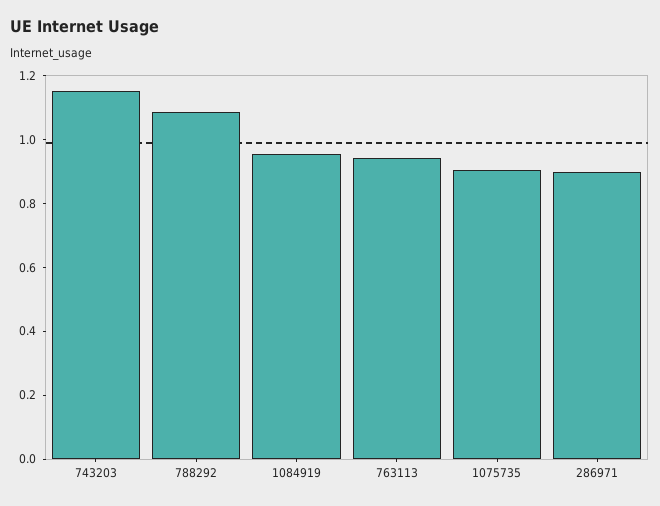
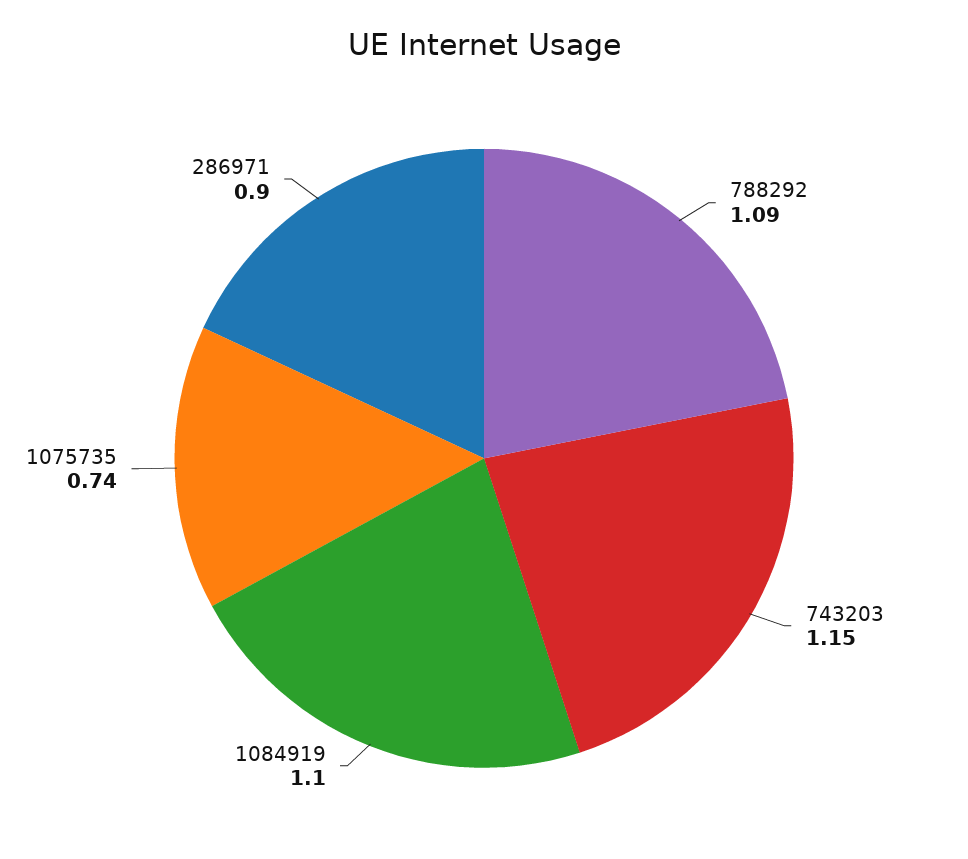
  {
    "743203": 1.15,
    "788292": 1.09,
-   "1084919": 0.95,
+   "1084919": 1.1,
-   "763113": 0.95,
-   "1075735": 0.9,
+   "1075735": 0.74,
    "286971": 0.9
  }

